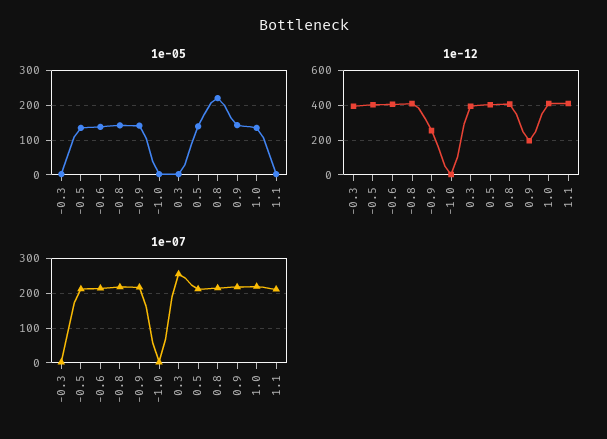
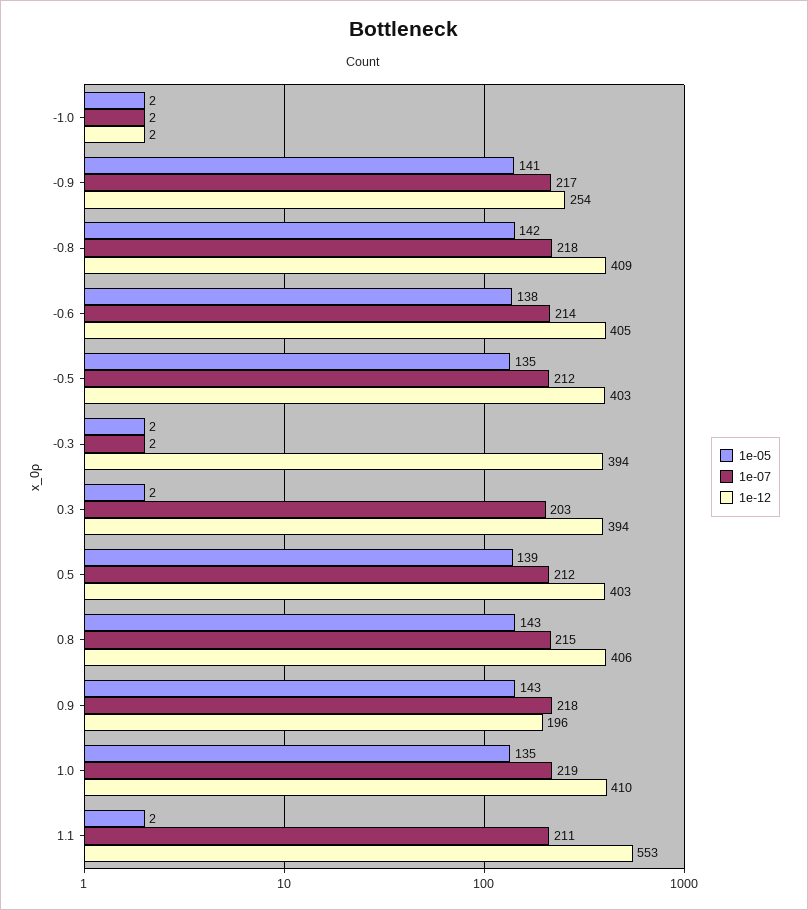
  {
    "1e-05": {
      "-0.3": 2,
      "-0.5": 135,
      "-0.6": 138,
      "-0.8": 142,
      "-0.9": 141,
      "-1.0": 2,
      "0.3": 2,
      "0.5": 139,
-     "0.8": 220,
+     "0.8": 143,
      "0.9": 143,
      "1.0": 135,
      "1.1": 2
    },
    "1e-12": {
      "-0.3": 394,
      "-0.5": 403,
      "-0.6": 405,
      "-0.8": 409,
      "-0.9": 254,
      "-1.0": 2,
      "0.3": 394,
      "0.5": 403,
      "0.8": 406,
      "0.9": 196,
      "1.0": 410,
-     "1.1": 400
+     "1.1": 553
    },
    "1e-07": {
      "-0.3": 2,
      "-0.5": 212,
      "-0.6": 214,
      "-0.8": 218,
      "-0.9": 217,
      "-1.0": 2,
-     "0.3": 260,
+     "0.3": 203,
      "0.5": 212,
      "0.8": 215,
      "0.9": 218,
      "1.0": 219,
      "1.1": 211
    }
  }

